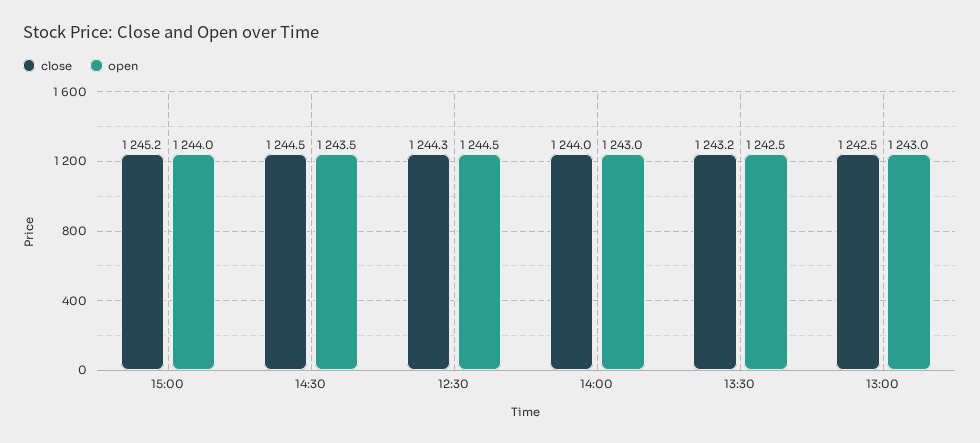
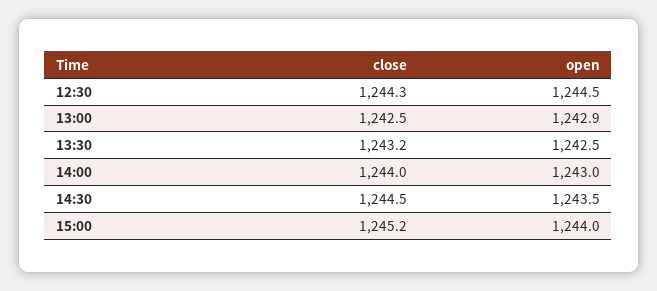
  {
    "close": {
      "15:00": 1245.2,
      "14:30": 1244.5,
      "12:30": 1244.3,
      "14:00": 1244,
      "13:30": 1243.2,
      "13:00": 1242.5
    },
    "open": {
      "15:00": 1244,
      "14:30": 1243.5,
      "12:30": 1244.5,
      "14:00": 1243,
      "13:30": 1242.5,
-     "13:00": 1243
+     "13:00": 1242.9
    }
  }

